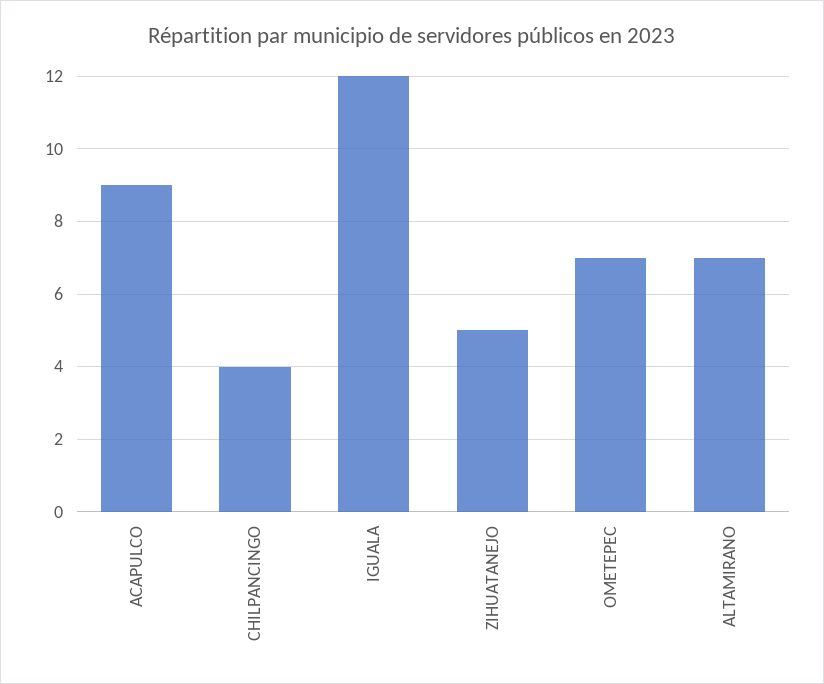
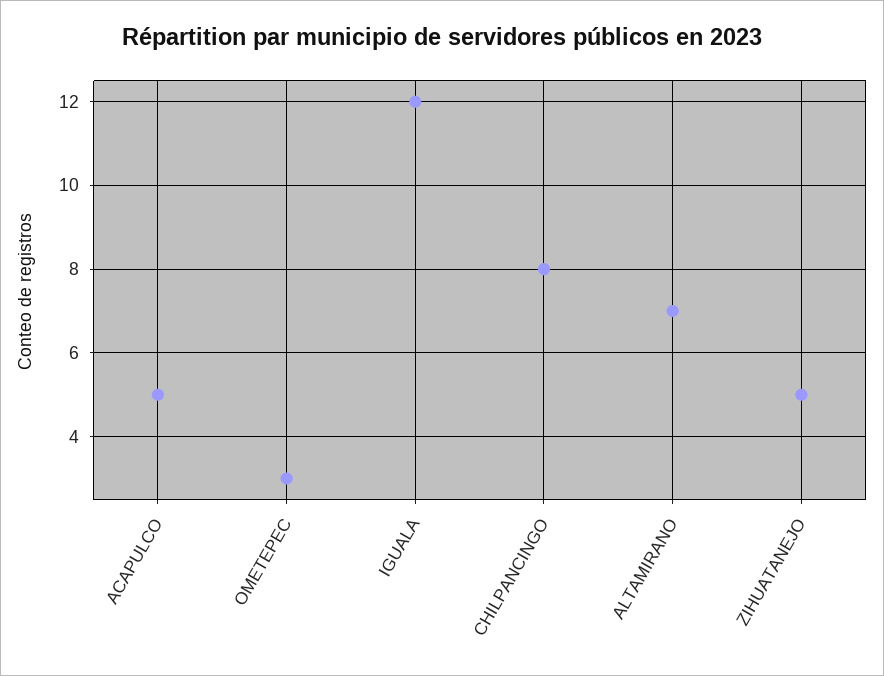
  {
-   "ACAPULCO": 9,
+   "ACAPULCO": 5,
-   "CHILPANCINGO": 4,
+   "CHILPANCINGO": 8,
    "IGUALA": 12,
    "ZIHUATANEJO": 5,
-   "OMETEPEC": 7,
+   "OMETEPEC": 3,
    "ALTAMIRANO": 7
  }

